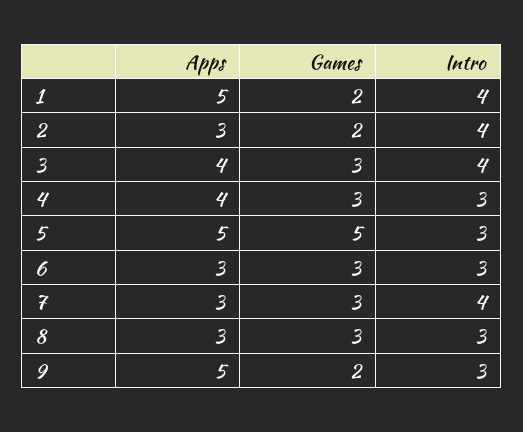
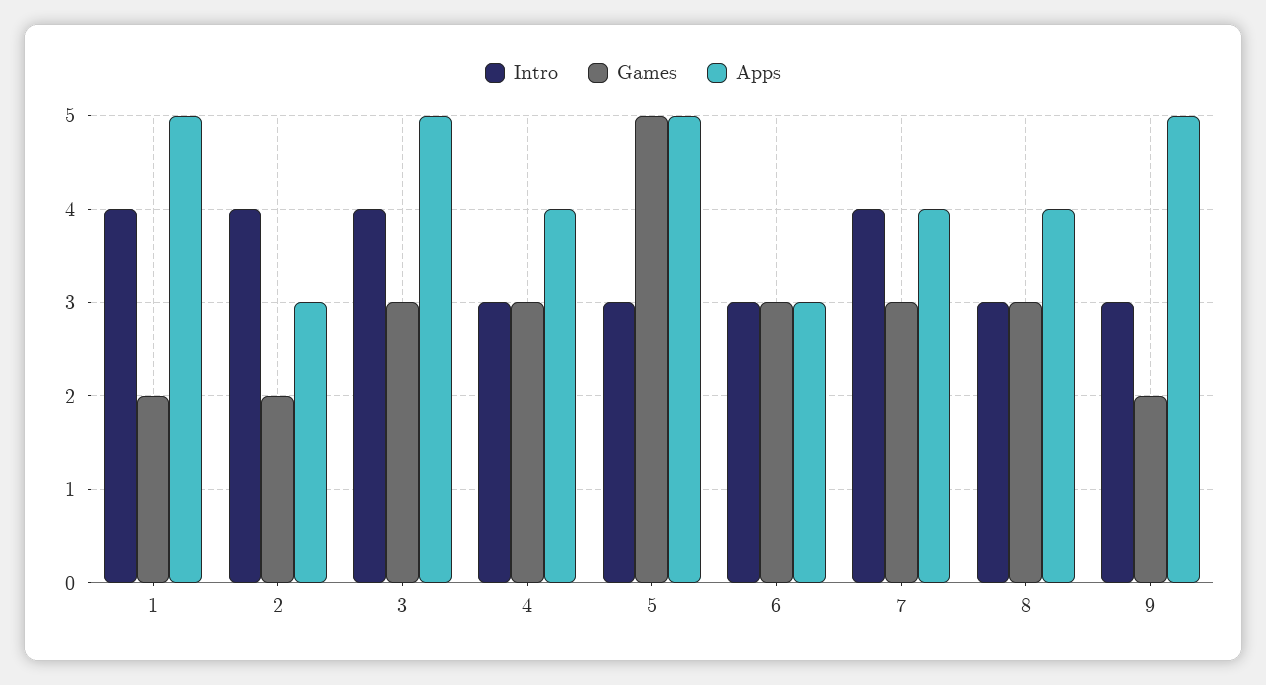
  {
    "Apps": {
      "1": 5,
      "2": 3,
-     "3": 4,
+     "3": 5,
      "4": 4,
      "5": 5,
      "6": 3,
-     "7": 3,
+     "7": 4,
-     "8": 3,
+     "8": 4,
      "9": 5
    },
    "Games": {
      "1": 2,
      "2": 2,
      "3": 3,
      "4": 3,
      "5": 5,
      "6": 3,
      "7": 3,
      "8": 3,
      "9": 2
    },
    "Intro": {
      "1": 4,
      "2": 4,
      "3": 4,
      "4": 3,
      "5": 3,
      "6": 3,
      "7": 4,
      "8": 3,
      "9": 3
    }
  }

